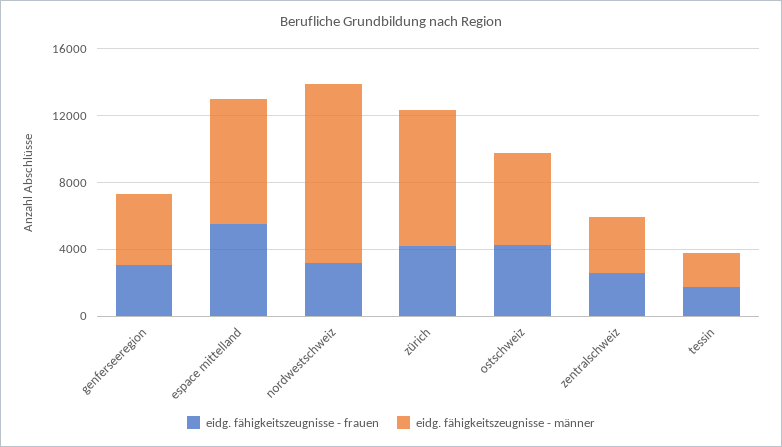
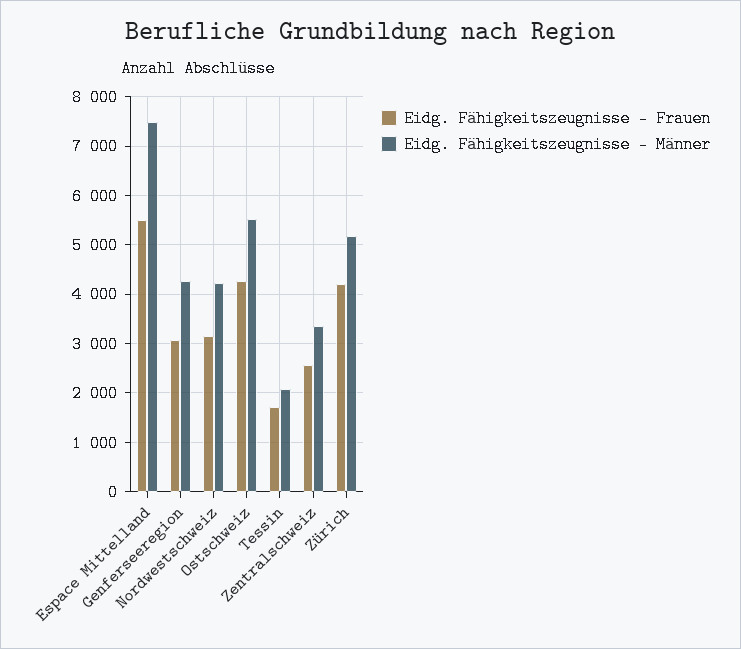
  {
    "eidg. fähigkeitszeugnisse - frauen": {
      "genferseeregion": 3000,
      "espace mittelland": 5600,
      "nordwestschweiz": 3200,
      "zürich": 4200,
      "ostschweiz": 4200,
      "zentralschweiz": 2600,
      "tessin": 1800
    },
    "eidg. fähigkeitszeugnisse - männer": {
      "genferseeregion": 4200,
      "espace mittelland": 7400,
-     "nordwestschweiz": 11000,
+     "nordwestschweiz": 4200,
-     "zürich": 8000,
+     "zürich": 5200,
      "ostschweiz": 5600,
      "zentralschweiz": 3400,
      "tessin": 2000
    }
  }

